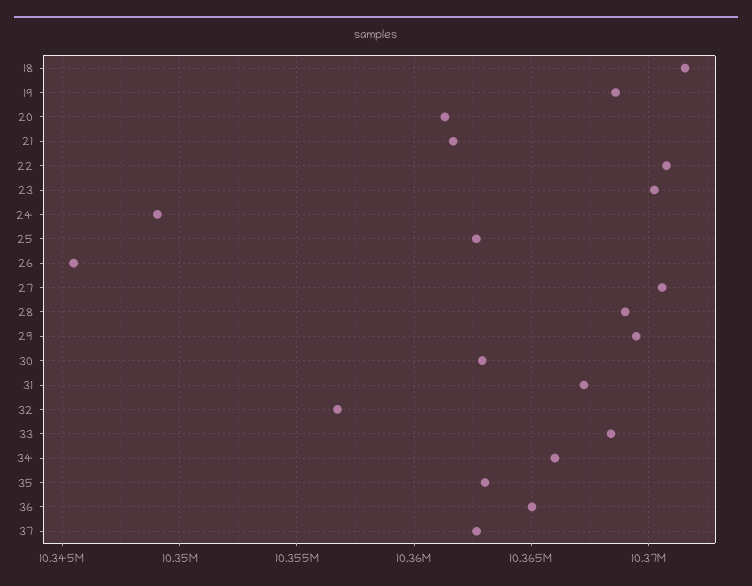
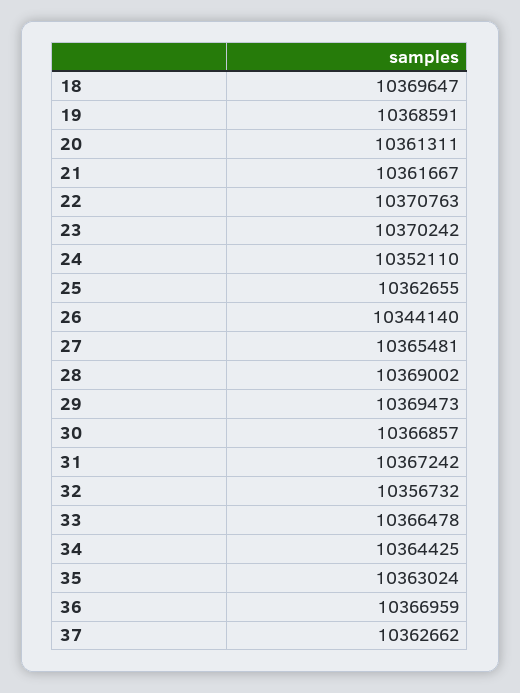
  {
-   "18": 10371500,
+   "18": 10369647,
    "19": 10368591,
    "20": 10361311,
    "21": 10361667,
    "22": 10370763,
    "23": 10370242,
-   "24": 10349000,
+   "24": 10352110,
    "25": 10362655,
-   "26": 10345500,
+   "26": 10344140,
-   "27": 10370500,
+   "27": 10365481,
    "28": 10369002,
    "29": 10369473,
-   "30": 10363000,
+   "30": 10366857,
    "31": 10367242,
    "32": 10356732,
-   "33": 10368500,
+   "33": 10366478,
-   "34": 10366000,
+   "34": 10364425,
    "35": 10363024,
-   "36": 10365000,
+   "36": 10366959,
    "37": 10362662
  }

